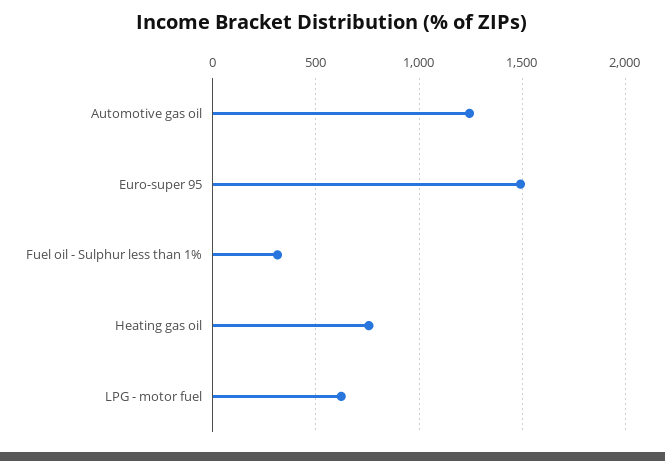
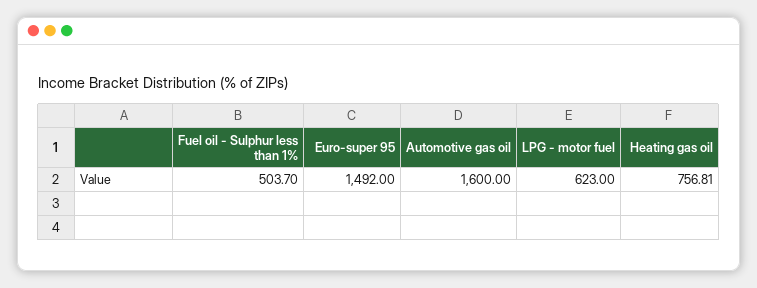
  {
-   "Automotive gas oil": 1250,
+   "Automotive gas oil": 1600,
    "Euro-super 95": 1492,
-   "Fuel oil - Sulphur less than 1%": 300,
+   "Fuel oil - Sulphur less than 1%": 503.7,
    "Heating gas oil": 756.81,
    "LPG - motor fuel": 623
  }

